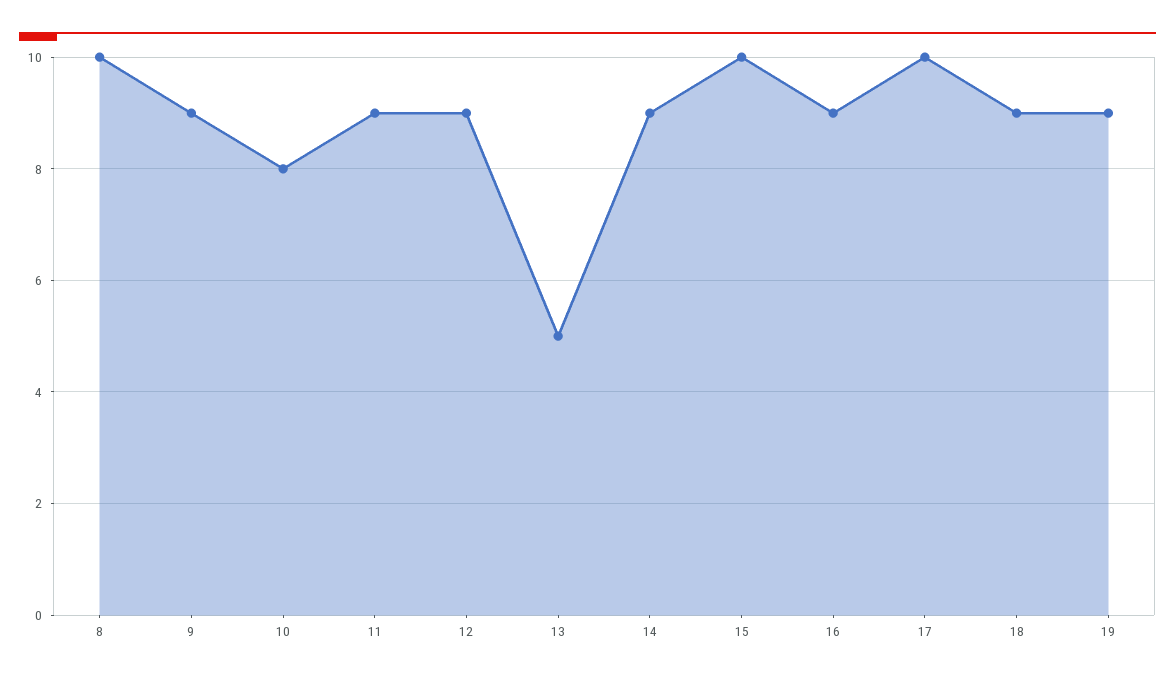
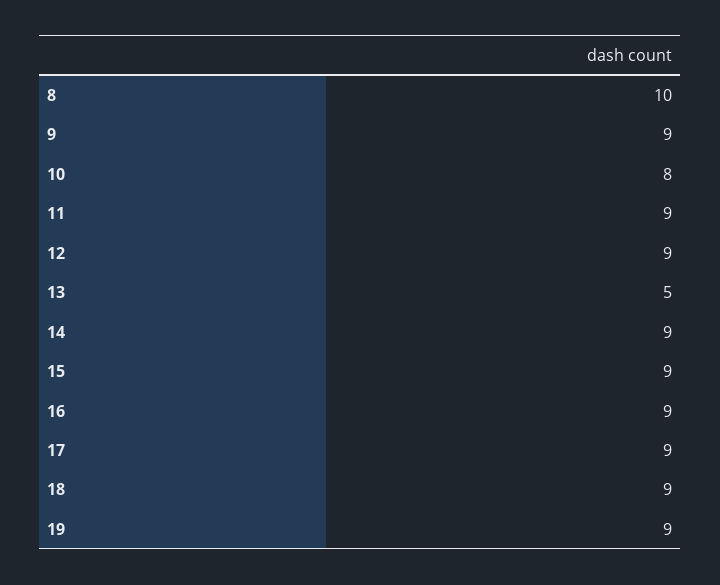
  {
    "8": 10,
    "9": 9,
    "10": 8,
    "11": 9,
    "12": 9,
    "13": 5,
    "14": 9,
-   "15": 10,
+   "15": 9,
    "16": 9,
-   "17": 10,
+   "17": 9,
    "18": 9,
    "19": 9
  }

